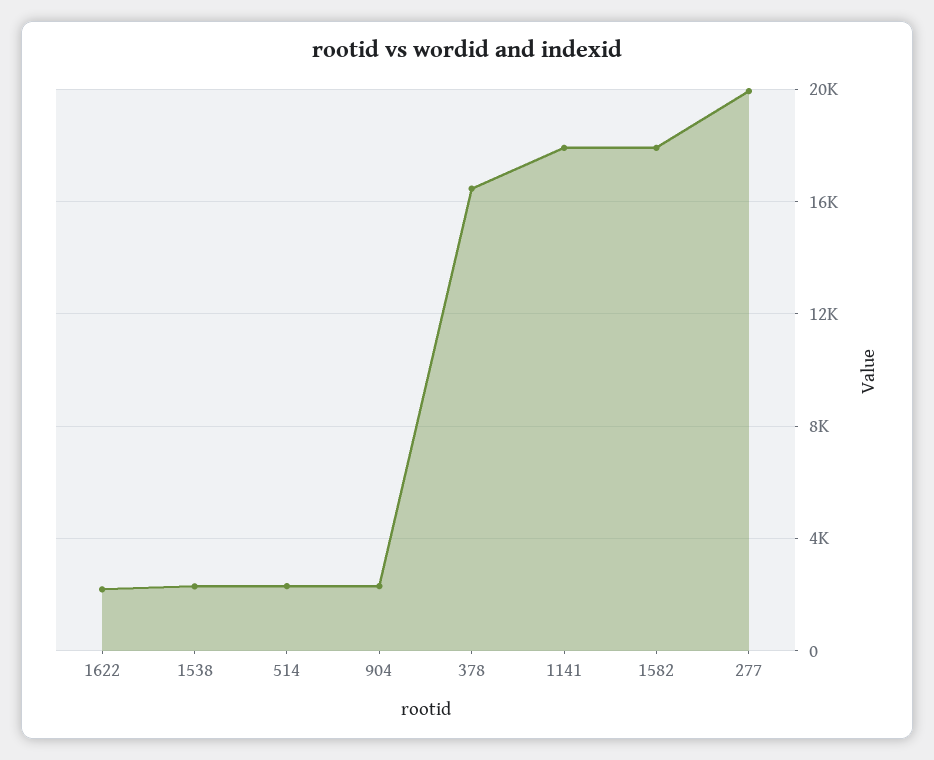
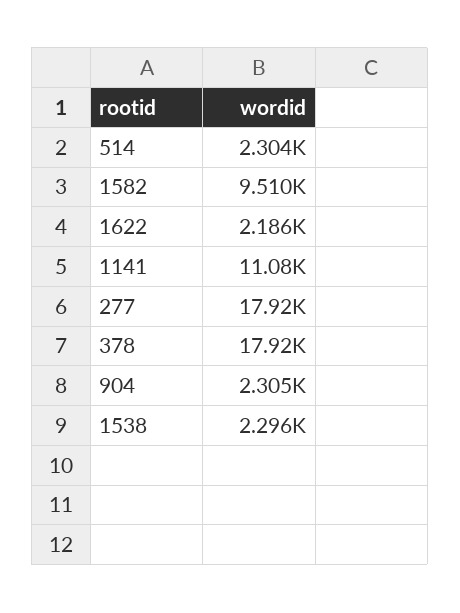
  {
    "1622": 2186,
    "1538": 2296,
    "514": 2304,
    "904": 2305,
-   "378": 16500,
+   "378": 17920,
-   "1141": 18000,
+   "1141": 11080,
-   "1582": 18000,
+   "1582": 9510,
-   "277": 20000
+   "277": 17920
  }

